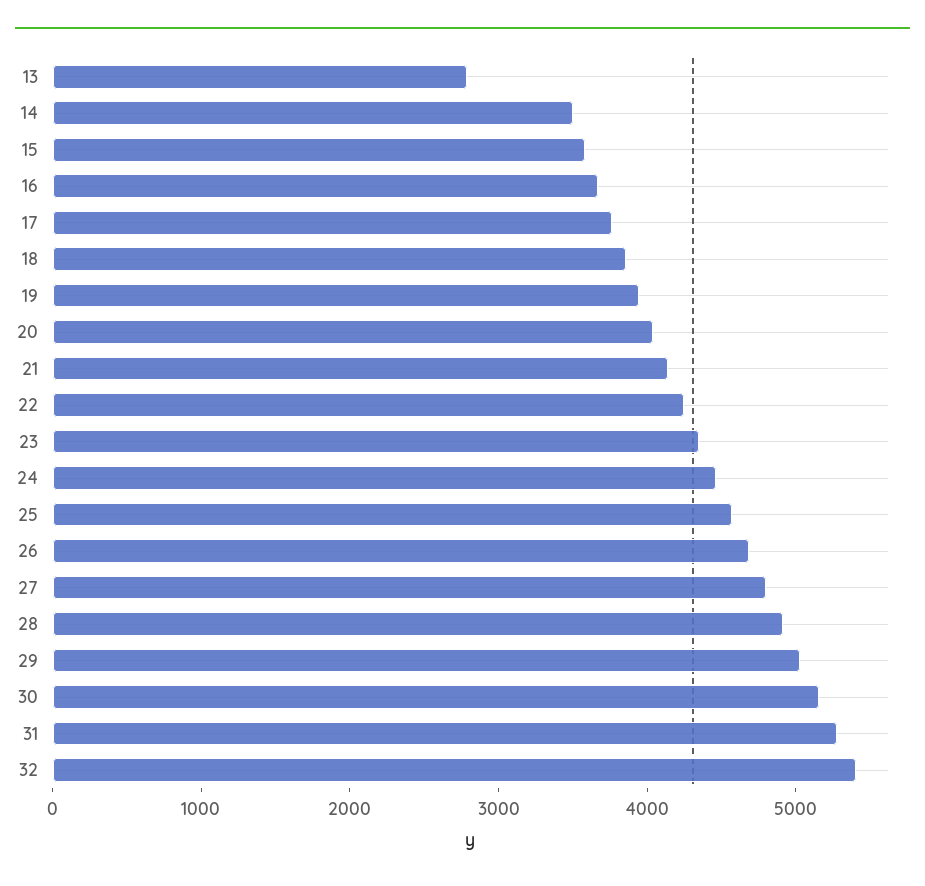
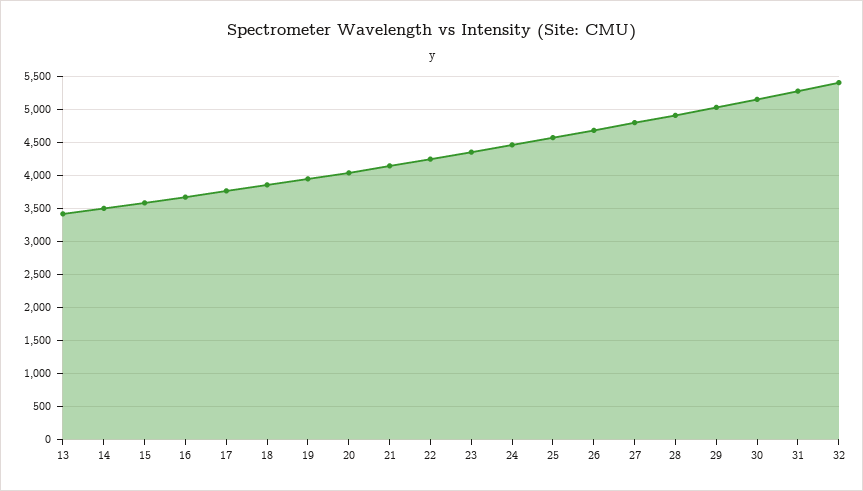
  {
-   "13": 2800,
+   "13": 3400,
    "14": 3500,
    "15": 3600,
    "16": 3700,
    "17": 3800,
    "18": 3900,
    "19": 3900,
    "20": 4000,
    "21": 4100,
    "22": 4200,
    "23": 4400,
    "24": 4500,
    "25": 4600,
    "26": 4700,
    "27": 4800,
    "28": 4900,
    "29": 5000,
    "30": 5200,
    "31": 5300,
    "32": 5400
  }

